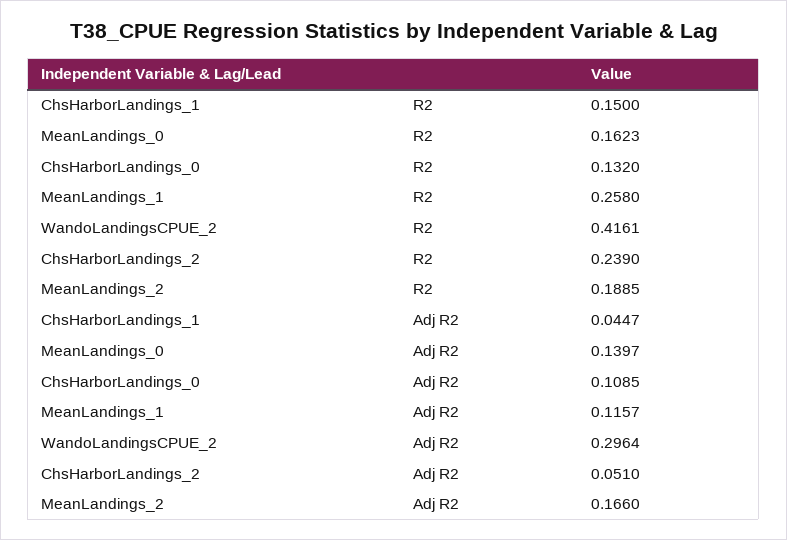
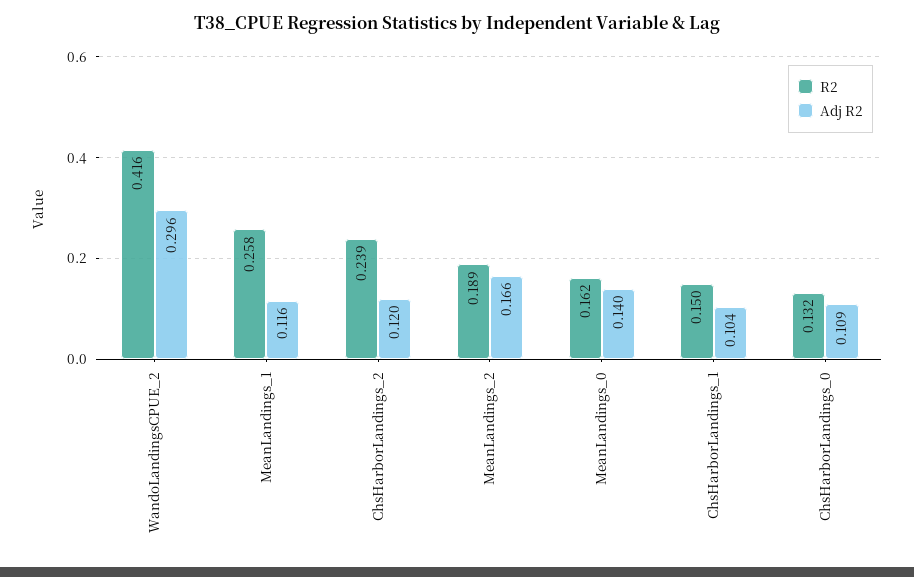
  {
    "R2": {
      "ChsHarborLandings_1": 0.15,
      "MeanLandings_0": 0.1623,
      "ChsHarborLandings_0": 0.132,
      "MeanLandings_1": 0.258,
      "WandoLandingsCPUE_2": 0.4161,
      "ChsHarborLandings_2": 0.239,
      "MeanLandings_2": 0.1885
    },
    "Adj R2": {
-     "ChsHarborLandings_1": 0.0447,
+     "ChsHarborLandings_1": 0.104,
      "MeanLandings_0": 0.1397,
      "ChsHarborLandings_0": 0.1085,
      "MeanLandings_1": 0.1157,
      "WandoLandingsCPUE_2": 0.2964,
-     "ChsHarborLandings_2": 0.051,
+     "ChsHarborLandings_2": 0.12,
      "MeanLandings_2": 0.166
    }
  }

